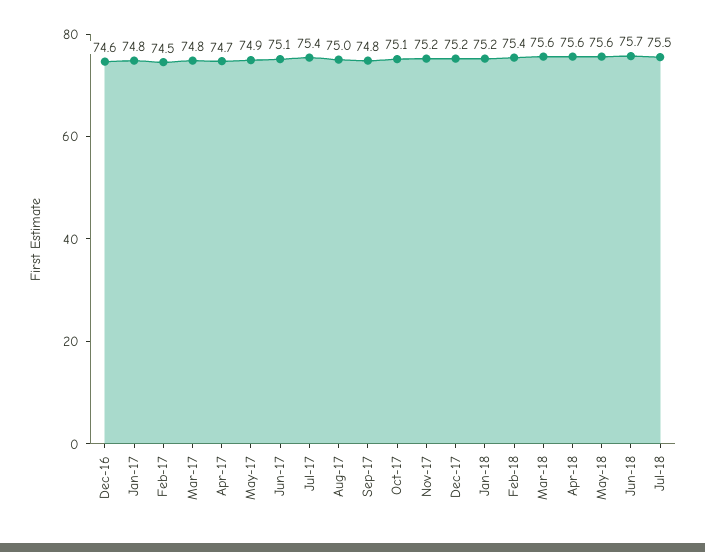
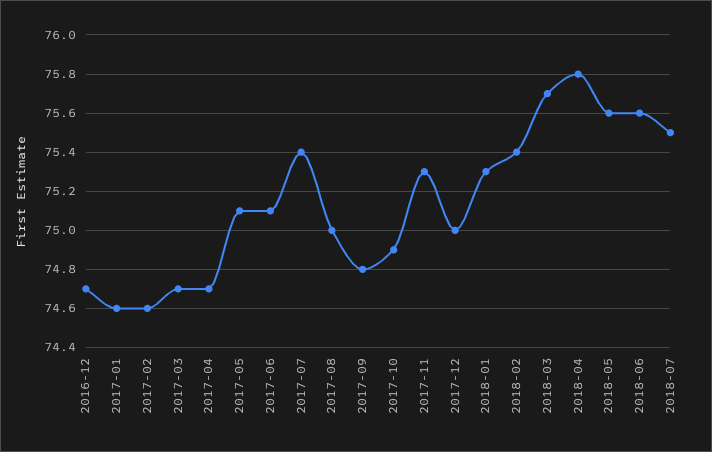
  {
-   "Dec-16": 74.6,
+   "Dec-16": 74.7,
-   "Jan-17": 74.8,
+   "Jan-17": 74.6,
-   "Feb-17": 74.5,
+   "Feb-17": 74.6,
-   "Mar-17": 74.8,
+   "Mar-17": 74.7,
    "Apr-17": 74.7,
-   "May-17": 74.9,
+   "May-17": 75.1,
    "Jun-17": 75.1,
    "Jul-17": 75.4,
    "Aug-17": 75,
    "Sep-17": 74.8,
-   "Oct-17": 75.1,
+   "Oct-17": 74.9,
-   "Nov-17": 75.2,
+   "Nov-17": 75.3,
-   "Dec-17": 75.2,
+   "Dec-17": 75,
-   "Jan-18": 75.2,
+   "Jan-18": 75.3,
    "Feb-18": 75.4,
-   "Mar-18": 75.6,
+   "Mar-18": 75.7,
-   "Apr-18": 75.6,
+   "Apr-18": 75.8,
    "May-18": 75.6,
-   "Jun-18": 75.7,
+   "Jun-18": 75.6,
    "Jul-18": 75.5
  }

